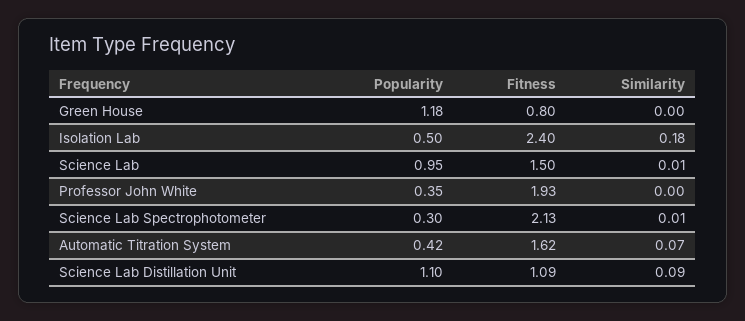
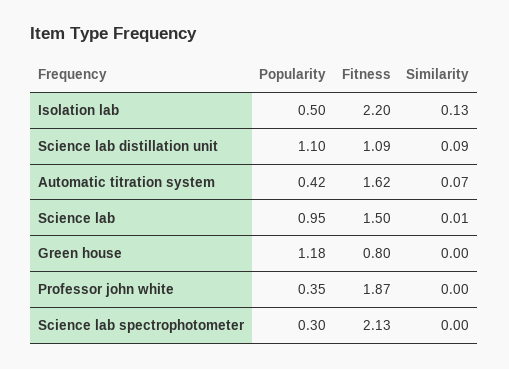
  {
    "Popularity": {
      "Green House": 1.18,
      "Isolation Lab": 0.5,
      "Science Lab": 0.95,
      "Professor John White": 0.35,
      "Science Lab Spectrophotometer": 0.3,
      "Automatic Titration System": 0.42,
      "Science Lab Distillation Unit": 1.1
    },
    "Fitness": {
      "Green House": 0.8,
-     "Isolation Lab": 2.4,
+     "Isolation Lab": 2.2,
      "Science Lab": 1.5,
-     "Professor John White": 1.93,
+     "Professor John White": 1.87,
      "Science Lab Spectrophotometer": 2.13,
      "Automatic Titration System": 1.62,
      "Science Lab Distillation Unit": 1.09
    },
    "Similarity": {
      "Green House": 0,
-     "Isolation Lab": 0.18,
+     "Isolation Lab": 0.13,
      "Science Lab": 0.01,
      "Professor John White": 0,
-     "Science Lab Spectrophotometer": 0.01,
+     "Science Lab Spectrophotometer": 0,
      "Automatic Titration System": 0.07,
      "Science Lab Distillation Unit": 0.09
    }
  }

